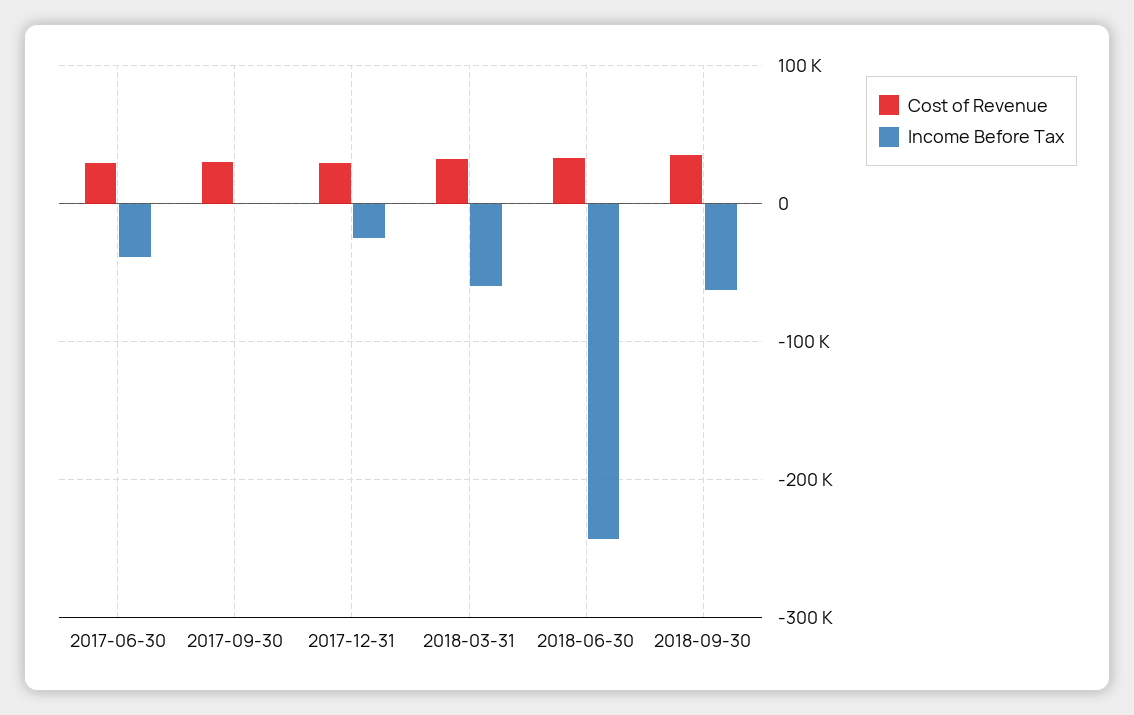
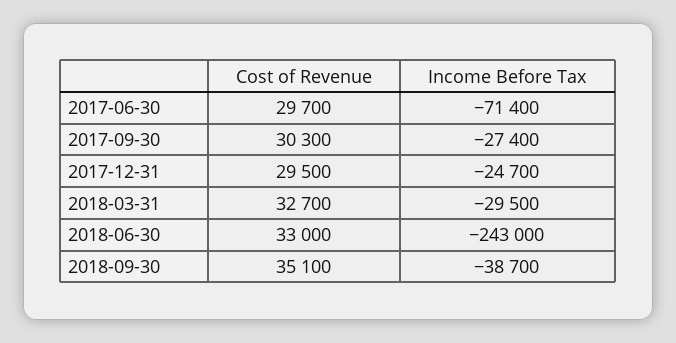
  {
    "Cost of Revenue": {
      "2017-06-30": 29700,
      "2017-09-30": 30300,
      "2017-12-31": 29500,
      "2018-03-31": 32700,
      "2018-06-30": 33000,
      "2018-09-30": 35100
    },
    "Income Before Tax": {
-     "2017-06-30": -40000,
+     "2017-06-30": -71400,
-     "2017-09-30": 0,
+     "2017-09-30": -27400,
      "2017-12-31": -24700,
-     "2018-03-31": -60000,
+     "2018-03-31": -29500,
      "2018-06-30": -243000,
-     "2018-09-30": -60000
+     "2018-09-30": -38700
    }
  }

